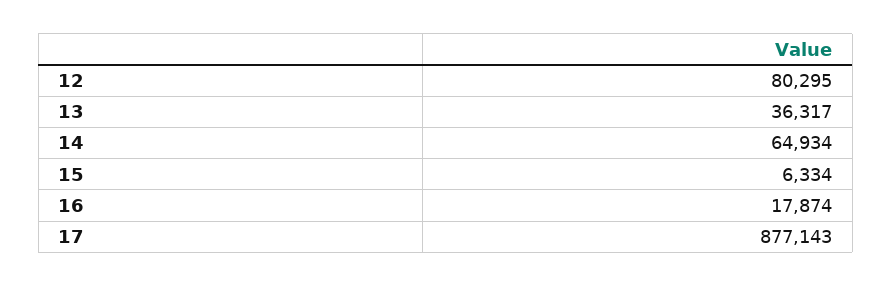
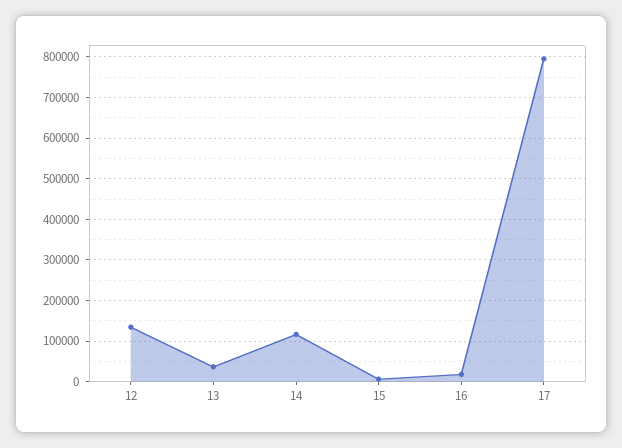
  {
-   "12": 80295,
+   "12": 140000,
    "13": 36317,
-   "14": 64934,
+   "14": 120000,
    "15": 6334,
    "16": 17874,
-   "17": 877143
+   "17": 800000
  }

